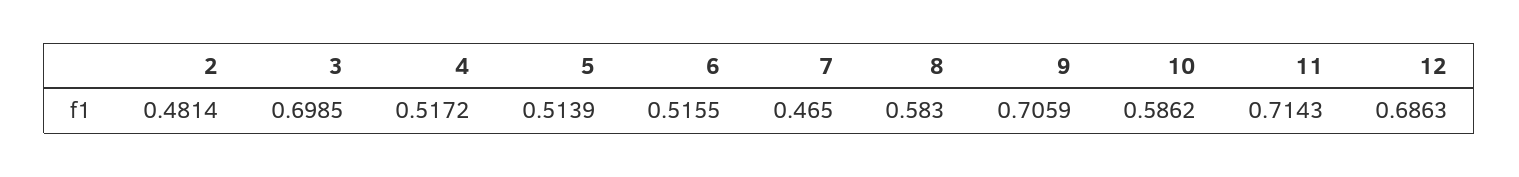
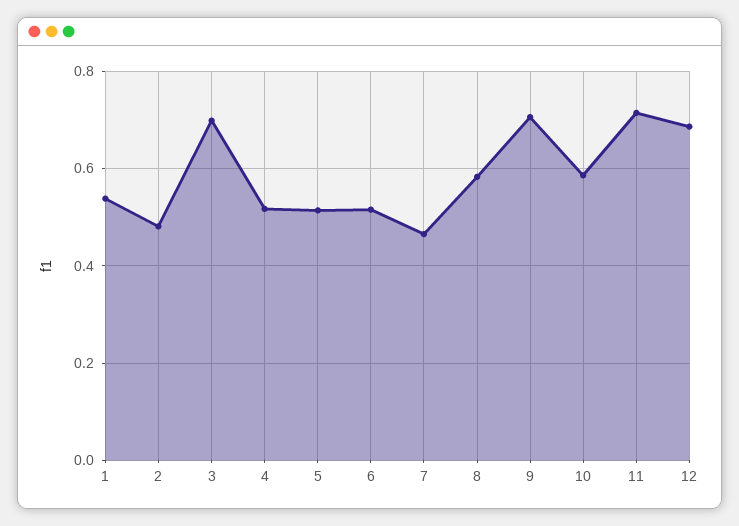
  {
    "2": 0.4814,
    "3": 0.6985,
    "4": 0.5172,
    "5": 0.5139,
    "6": 0.5155,
    "7": 0.465,
    "8": 0.583,
    "9": 0.7059,
    "10": 0.5862,
    "11": 0.7143,
-   "12": 0.6863
+   "12": 0.6863,
+   "1": 0.54
  }

